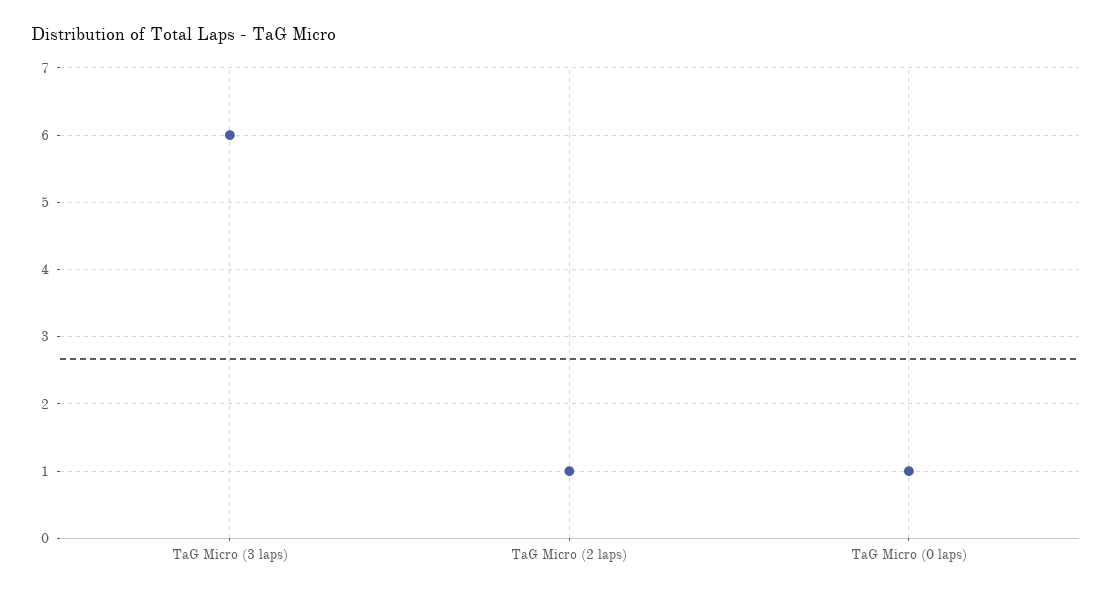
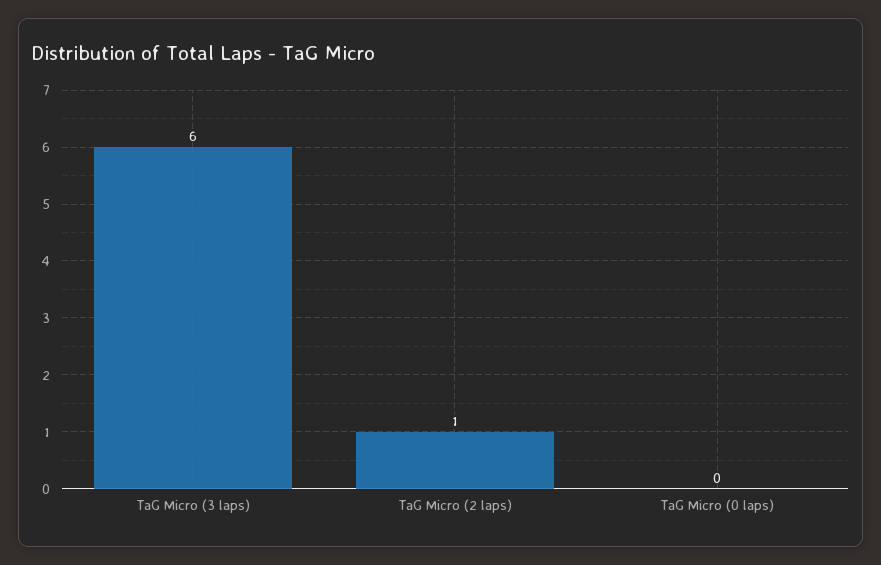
  {
    "TaG Micro (3 laps)": 6,
    "TaG Micro (2 laps)": 1,
-   "TaG Micro (0 laps)": 1
+   "TaG Micro (0 laps)": 0
  }

